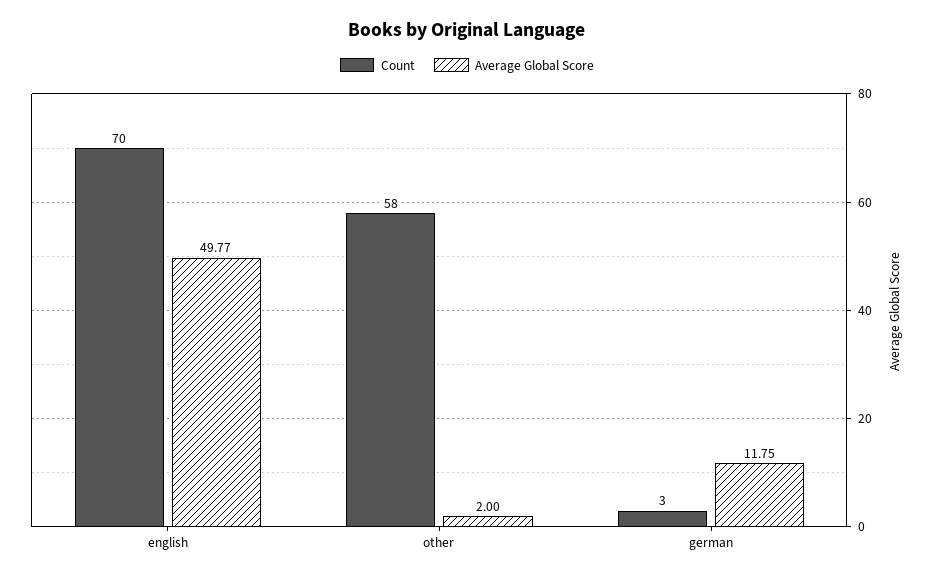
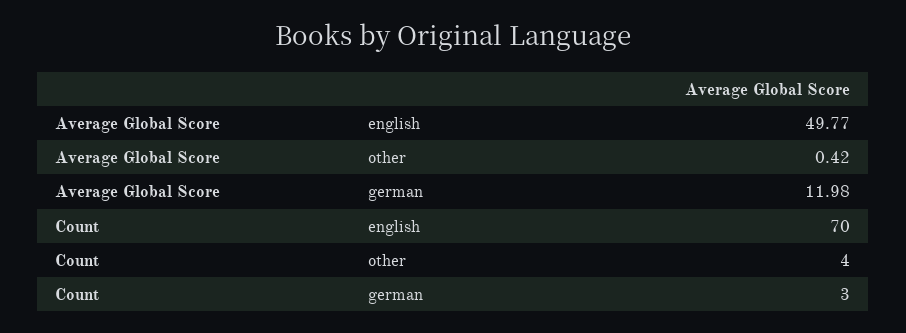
  {
    "Count": {
      "english": 70,
-     "other": 58,
+     "other": 4,
      "german": 3
    },
    "Average Global Score": {
      "english": 49.77,
-     "other": 2,
+     "other": 0.42,
-     "german": 11.75
+     "german": 11.98
    }
  }

